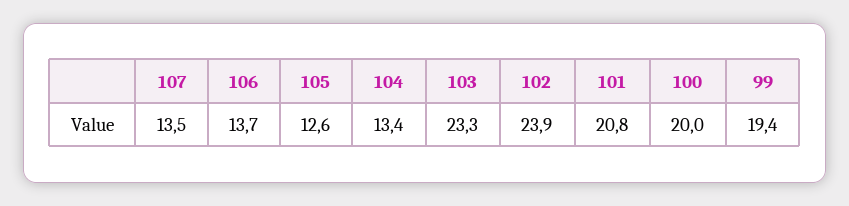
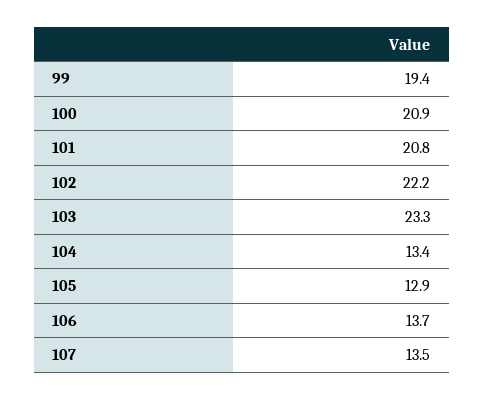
  {
    "107": 13.5,
    "106": 13.7,
-   "105": 12.6,
+   "105": 12.9,
    "104": 13.4,
    "103": 23.3,
-   "102": 23.9,
+   "102": 22.2,
    "101": 20.8,
-   "100": 20,
+   "100": 20.9,
    "99": 19.4
  }

